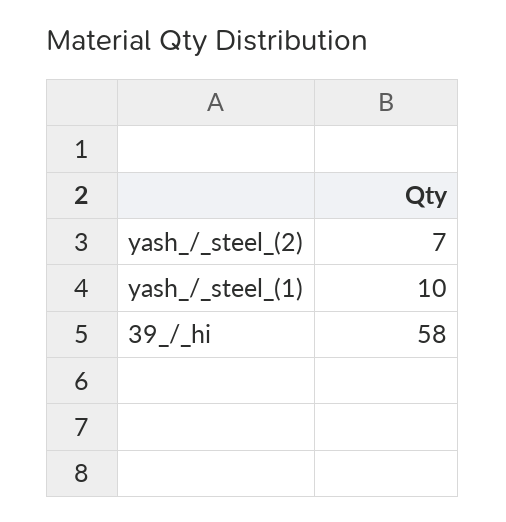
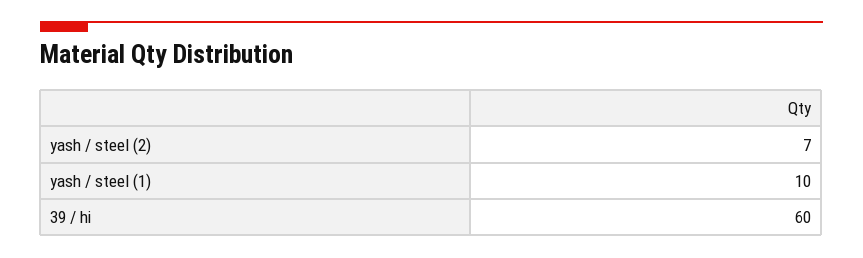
  {
    "yash_/_steel_(2)": 7,
    "yash_/_steel_(1)": 10,
-   "39_/_hi": 58
+   "39_/_hi": 60
  }

